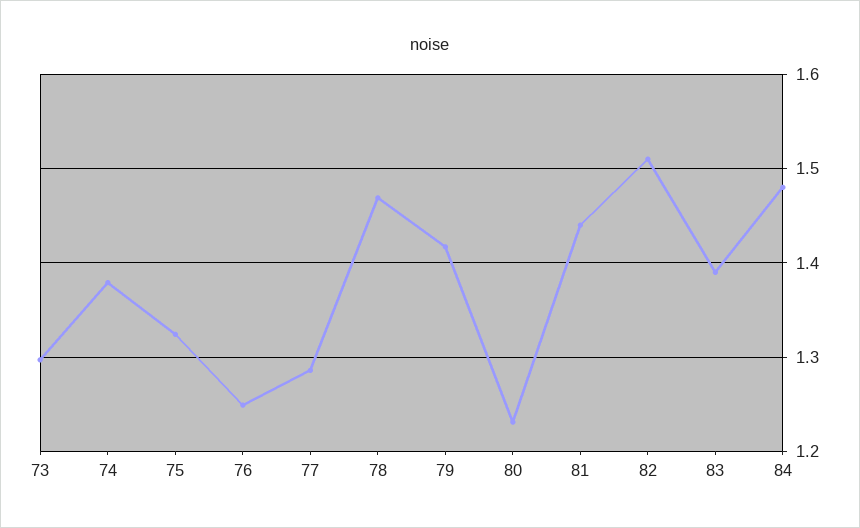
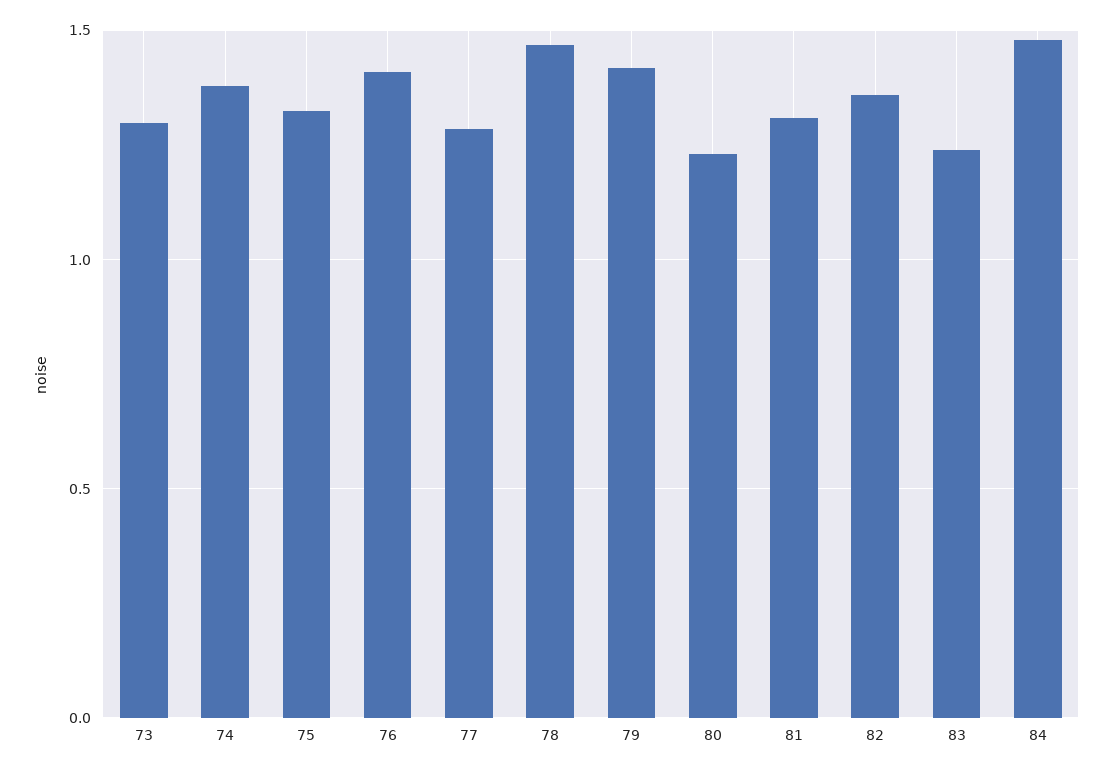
  {
    "73": 1.3,
    "74": 1.38,
    "75": 1.32,
-   "76": 1.25,
+   "76": 1.4,
    "77": 1.29,
    "78": 1.47,
    "79": 1.42,
    "80": 1.23,
-   "81": 1.44,
+   "81": 1.3,
-   "82": 1.51,
+   "82": 1.35,
-   "83": 1.39,
+   "83": 1.25,
    "84": 1.48
  }

